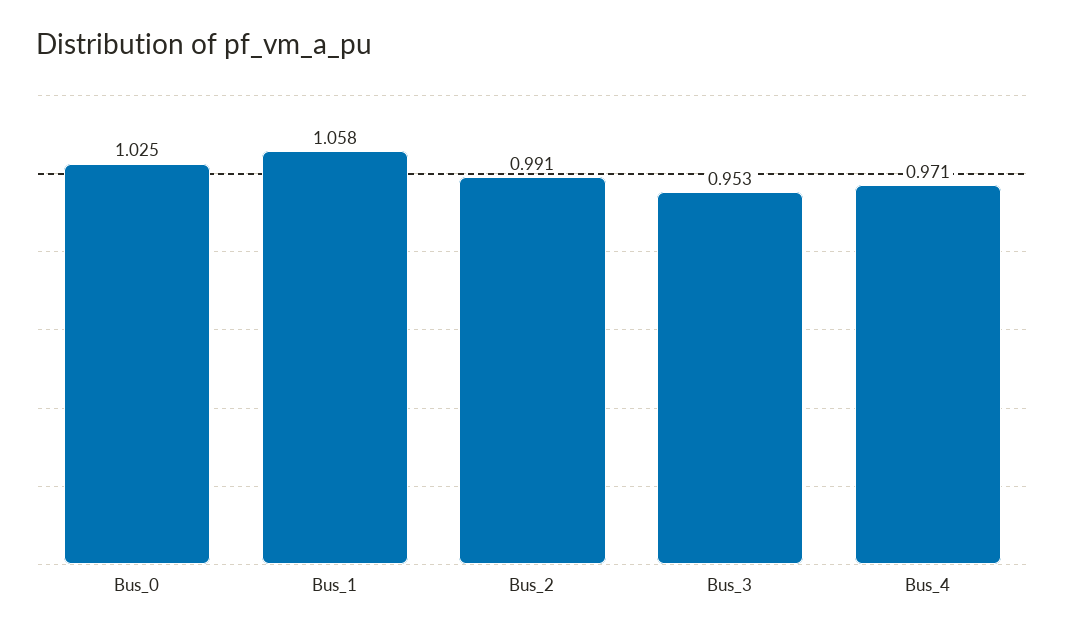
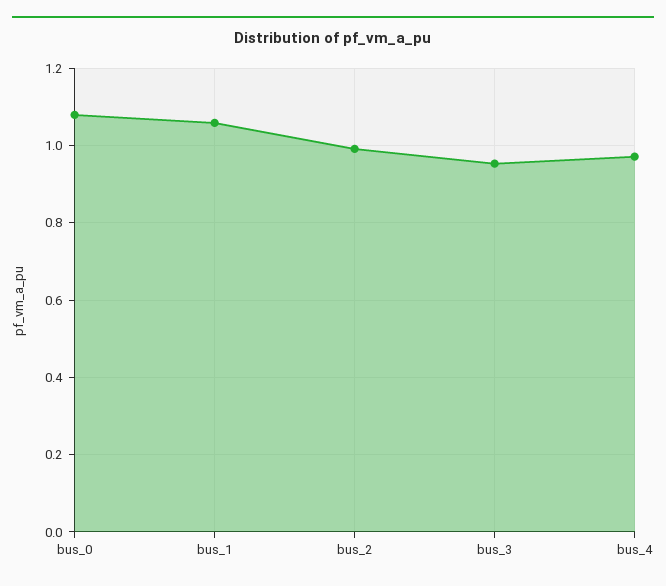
  {
-   "Bus_0": 1.025,
+   "Bus_0": 1.08,
    "Bus_1": 1.058,
    "Bus_2": 0.991,
    "Bus_3": 0.953,
    "Bus_4": 0.971
  }

